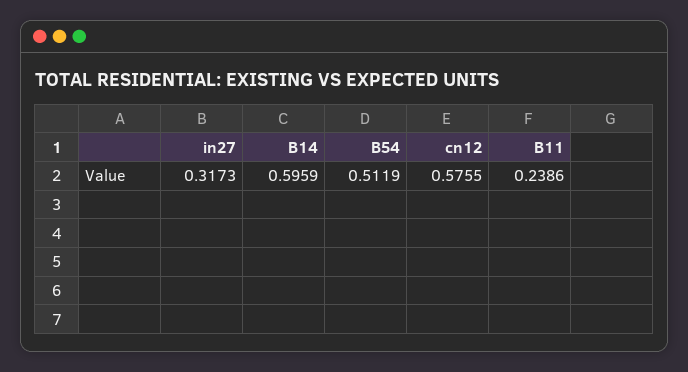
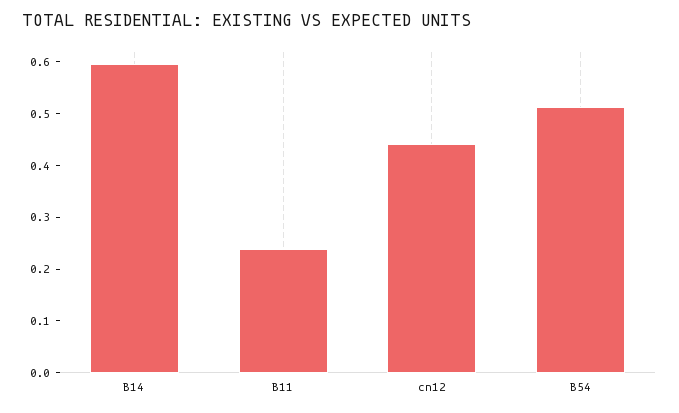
  {
-   "in27": 0.3173,
    "B14": 0.5959,
    "B54": 0.5119,
-   "cn12": 0.5755,
+   "cn12": 0.44,
    "B11": 0.2386
  }

